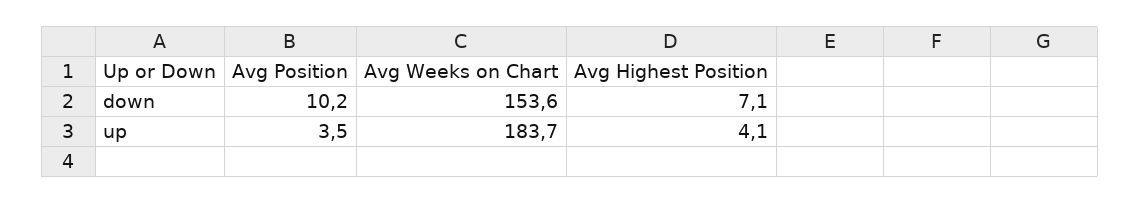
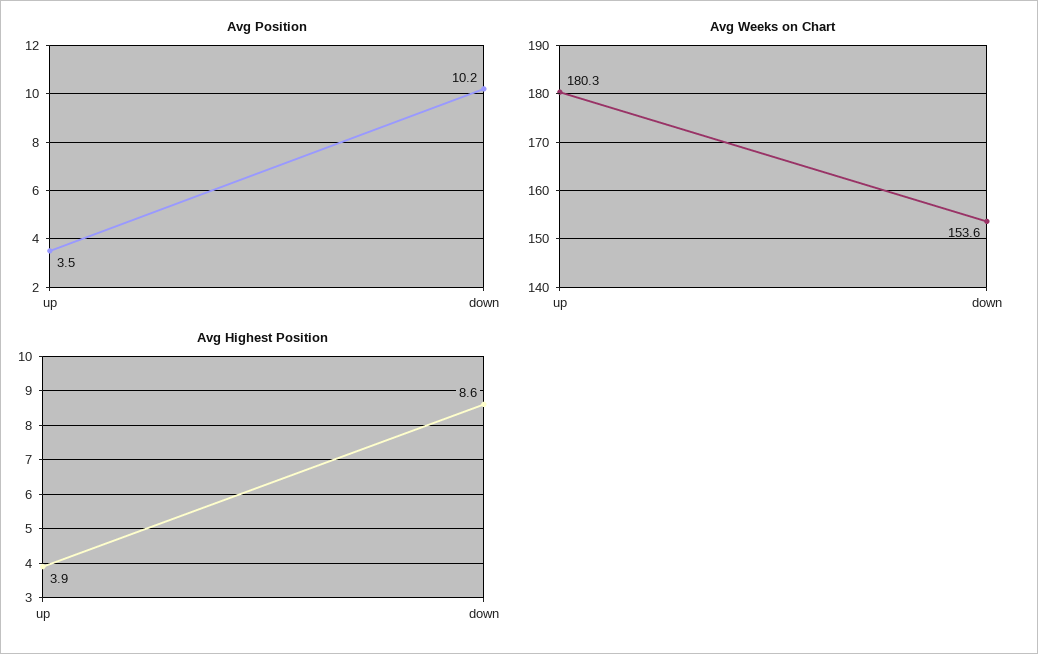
  {
    "Avg Position": {
      "down": 10.2,
      "up": 3.5
    },
    "Avg Weeks on Chart": {
      "down": 153.6,
-     "up": 183.7
+     "up": 180.3
    },
    "Avg Highest Position": {
-     "down": 7.1,
+     "down": 8.6,
-     "up": 4.1
+     "up": 3.9
    }
  }

